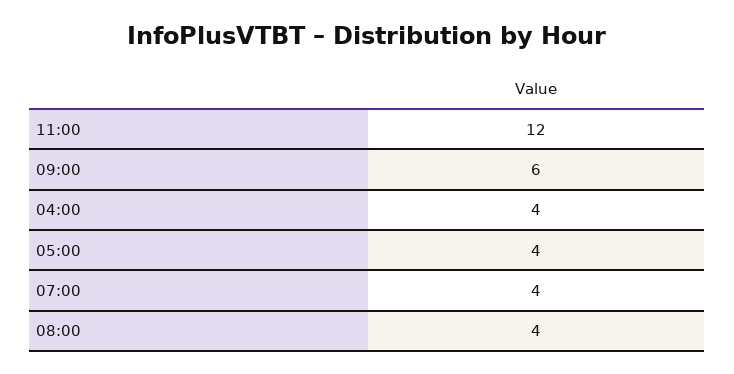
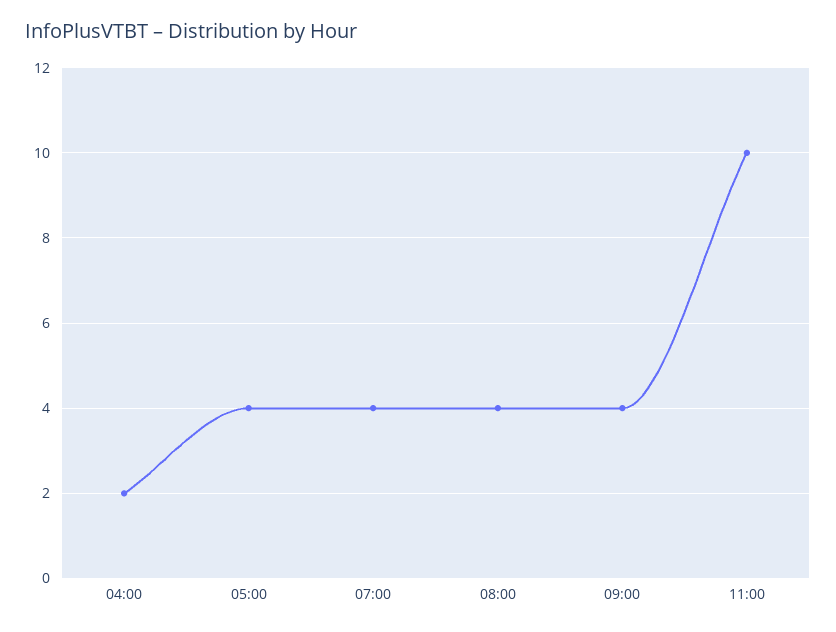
  {
-   "11:00": 12,
+   "11:00": 10,
-   "09:00": 6,
+   "09:00": 4,
-   "04:00": 4,
+   "04:00": 2,
    "05:00": 4,
    "07:00": 4,
    "08:00": 4
  }

